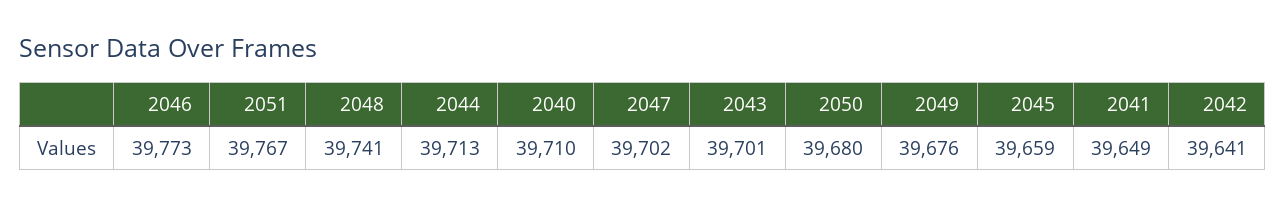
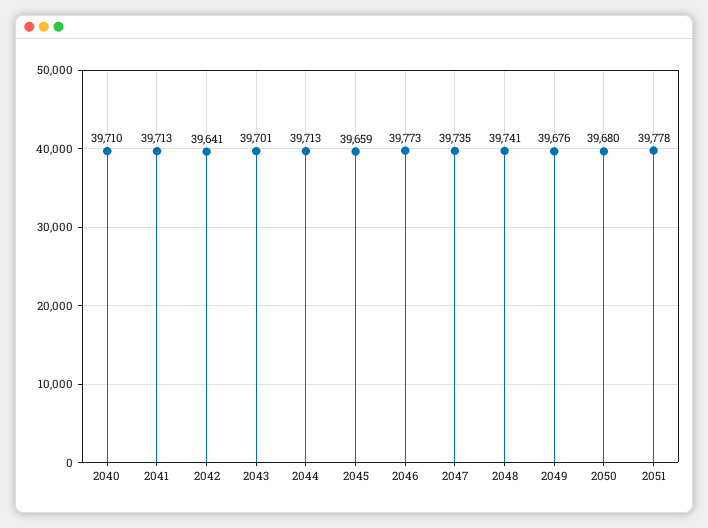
  {
    "2046": 39773,
-   "2051": 39767,
+   "2051": 39778,
    "2048": 39741,
    "2044": 39713,
    "2040": 39710,
-   "2047": 39702,
+   "2047": 39735,
    "2043": 39701,
    "2050": 39680,
    "2049": 39676,
    "2045": 39659,
-   "2041": 39649,
+   "2041": 39713,
    "2042": 39641
  }

